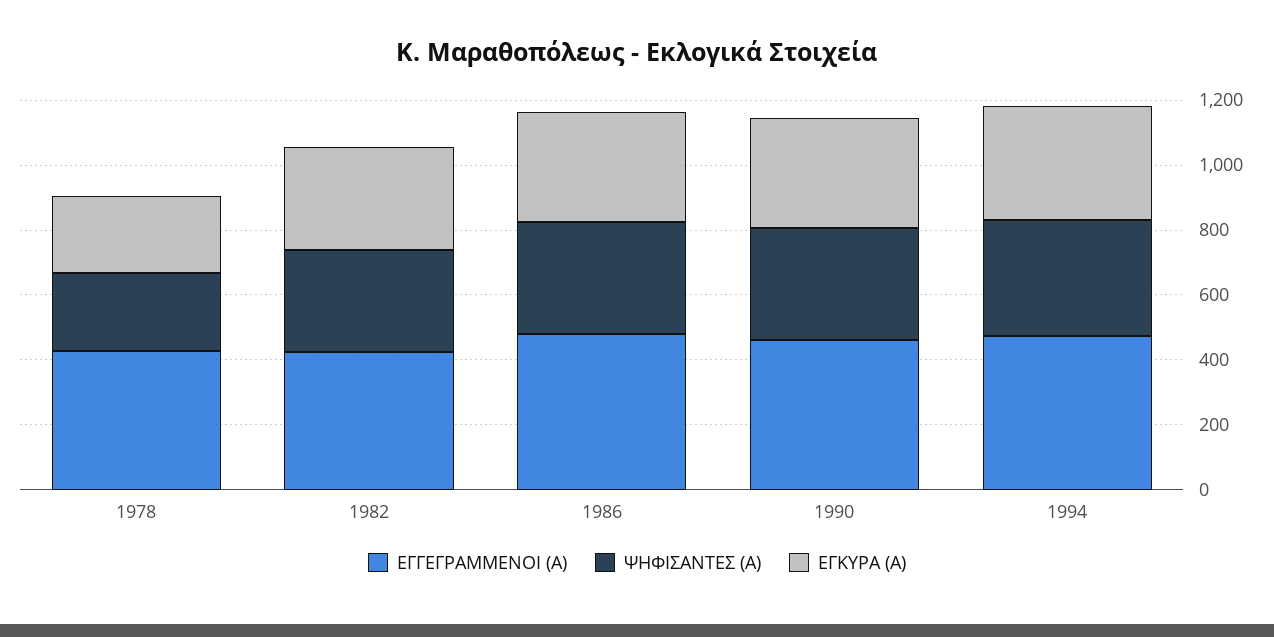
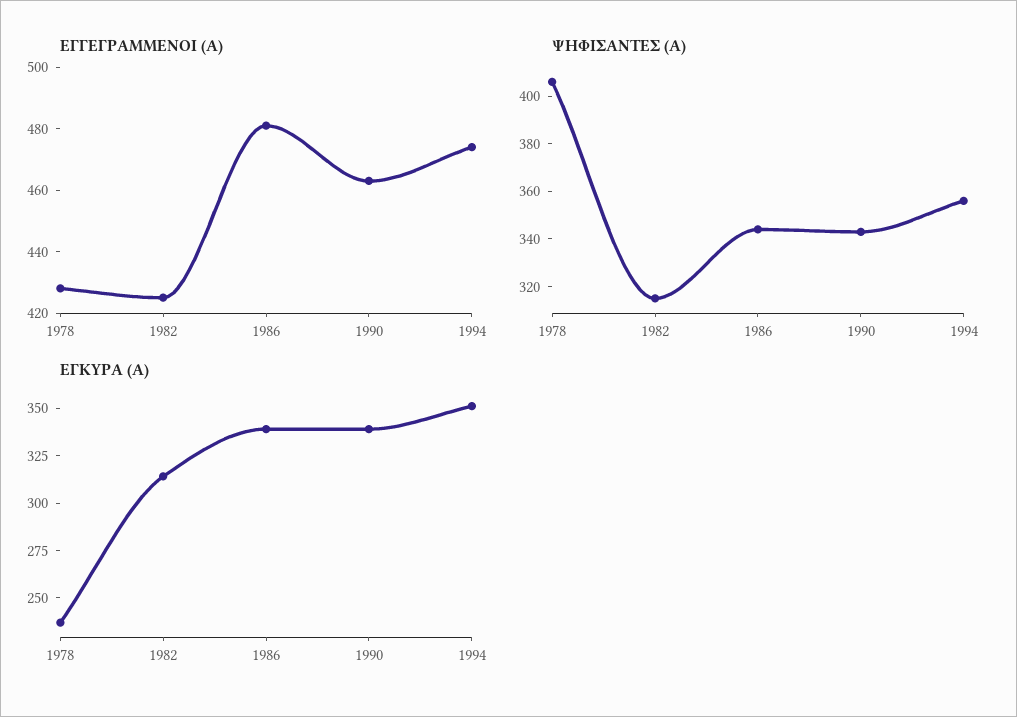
  {
    "ΕΓΓΕΓΡΑΜΜΕΝΟΙ (Α)": {
      "1978": 430,
      "1982": 425,
      "1986": 480,
      "1990": 465,
      "1994": 475
    },
    "ΨΗΦΙΣΑΝΤΕΣ (Α)": {
-     "1978": 250,
+     "1978": 405,
      "1982": 315,
      "1986": 345,
      "1990": 345,
      "1994": 355
    },
    "ΕΓΚΥΡΑ (Α)": {
      "1978": 235,
      "1982": 315,
      "1986": 340,
      "1990": 340,
      "1994": 350
    }
  }

